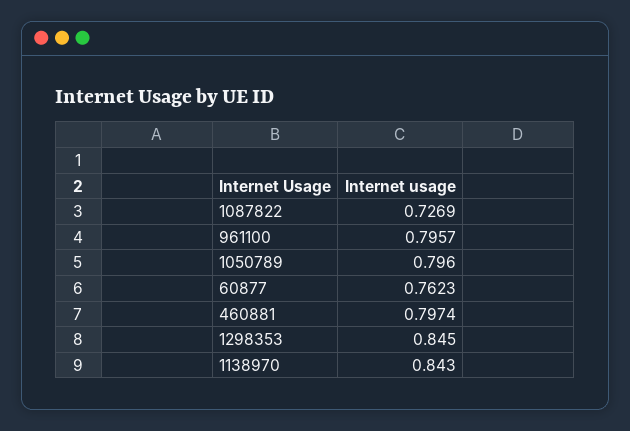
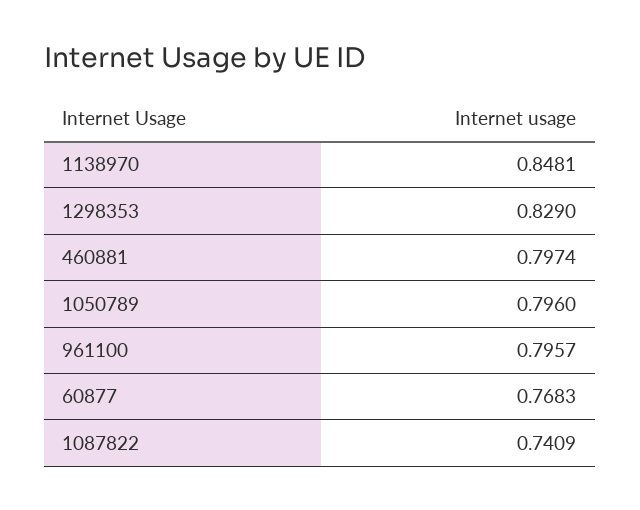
  {
-   "1087822": 0.7269,
+   "1087822": 0.7409,
    "961100": 0.7957,
    "1050789": 0.796,
-   "60877": 0.7623,
+   "60877": 0.7683,
    "460881": 0.7974,
-   "1298353": 0.845,
+   "1298353": 0.829,
-   "1138970": 0.843
+   "1138970": 0.8481
  }

